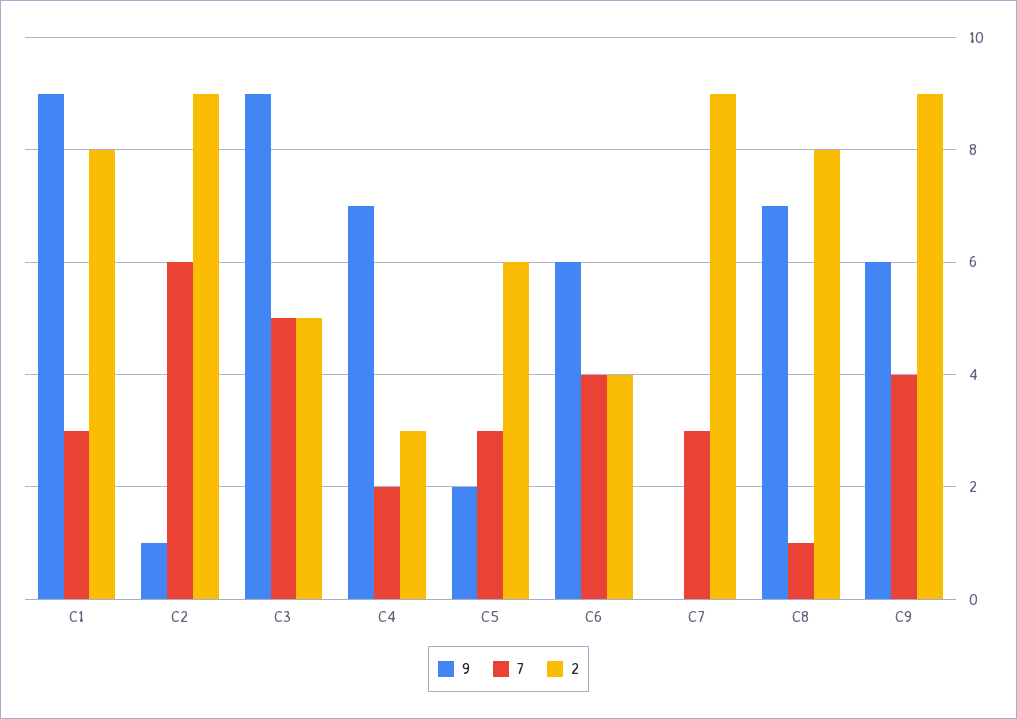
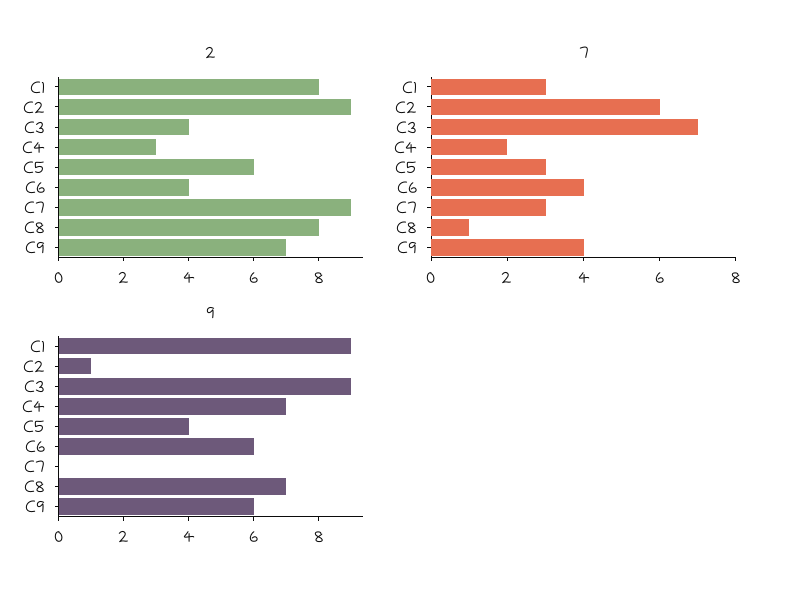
  {
    "9": {
      "C1": 9,
      "C2": 1,
      "C3": 9,
      "C4": 7,
-     "C5": 2,
+     "C5": 4,
      "C6": 6,
      "C7": 0,
      "C8": 7,
      "C9": 6
    },
    "7": {
      "C1": 3,
      "C2": 6,
-     "C3": 5,
+     "C3": 7,
      "C4": 2,
      "C5": 3,
      "C6": 4,
      "C7": 3,
      "C8": 1,
      "C9": 4
    },
    "2": {
      "C1": 8,
      "C2": 9,
-     "C3": 5,
+     "C3": 4,
      "C4": 3,
      "C5": 6,
      "C6": 4,
      "C7": 9,
      "C8": 8,
-     "C9": 9
+     "C9": 7
    }
  }

